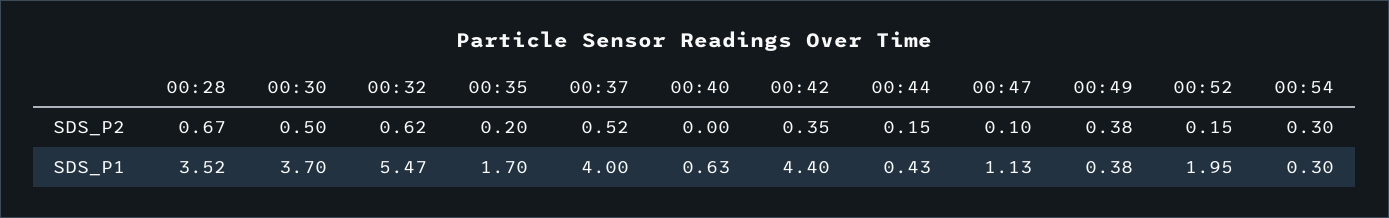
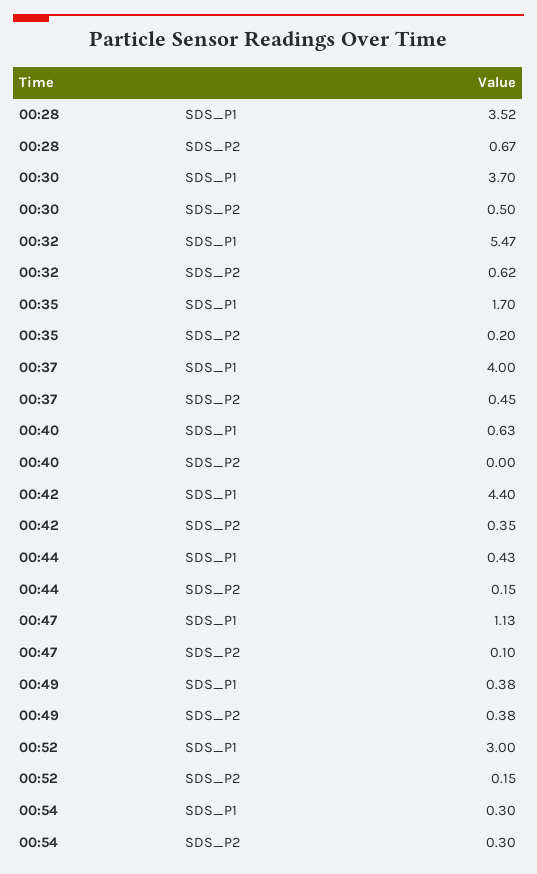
  {
    "00:28": {
      "SDS_P2": 0.67,
      "SDS_P1": 3.52
    },
    "00:30": {
      "SDS_P2": 0.5,
      "SDS_P1": 3.7
    },
    "00:32": {
      "SDS_P2": 0.62,
      "SDS_P1": 5.47
    },
    "00:35": {
      "SDS_P2": 0.2,
      "SDS_P1": 1.7
    },
    "00:37": {
-     "SDS_P2": 0.52,
+     "SDS_P2": 0.45,
      "SDS_P1": 4
    },
    "00:40": {
      "SDS_P2": 0,
      "SDS_P1": 0.63
    },
    "00:42": {
      "SDS_P2": 0.35,
      "SDS_P1": 4.4
    },
    "00:44": {
      "SDS_P2": 0.15,
      "SDS_P1": 0.43
    },
    "00:47": {
      "SDS_P2": 0.1,
      "SDS_P1": 1.13
    },
    "00:49": {
      "SDS_P2": 0.38,
      "SDS_P1": 0.38
    },
    "00:52": {
      "SDS_P2": 0.15,
-     "SDS_P1": 1.95
+     "SDS_P1": 3
    },
    "00:54": {
      "SDS_P2": 0.3,
      "SDS_P1": 0.3
    }
  }

